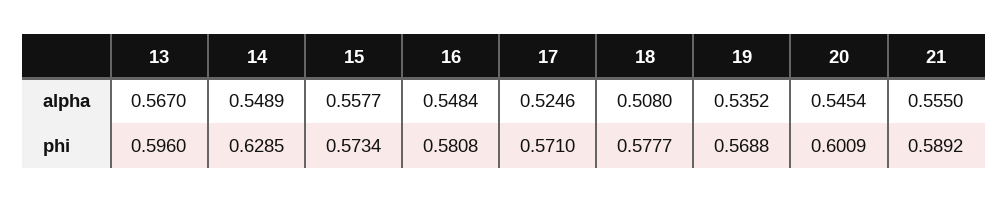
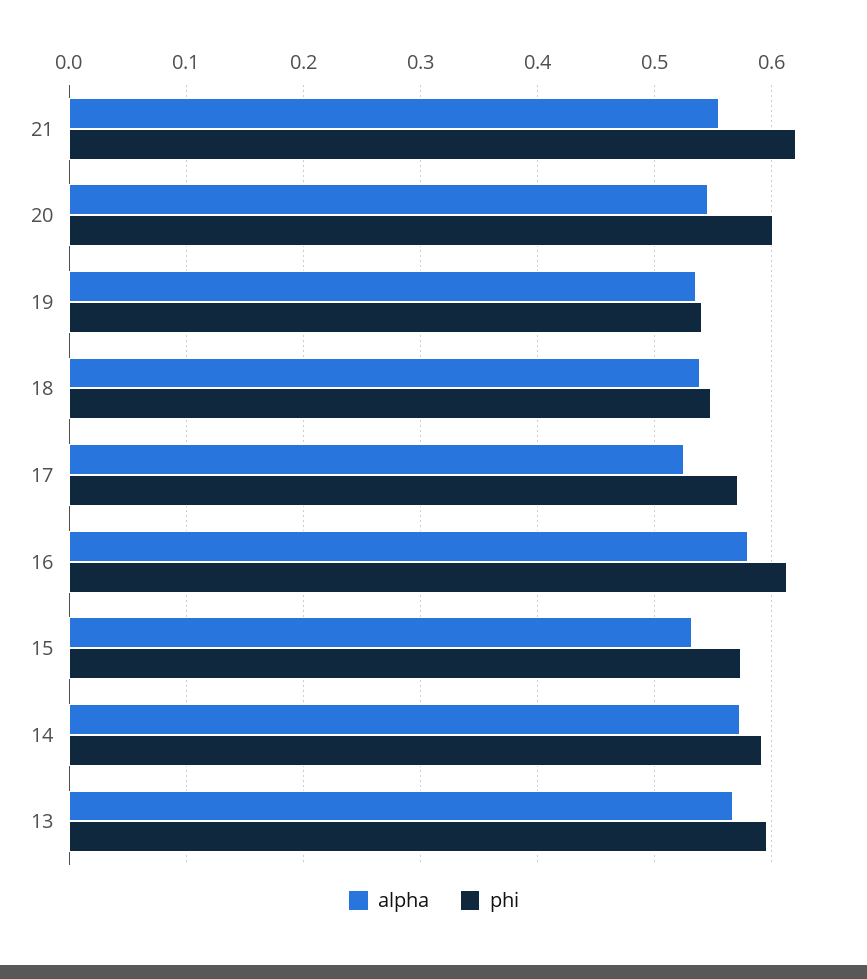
  {
    "alpha": {
      "13": 0.567,
-     "14": 0.5489,
+     "14": 0.57,
-     "15": 0.5577,
+     "15": 0.53,
-     "16": 0.5484,
+     "16": 0.58,
      "17": 0.5246,
-     "18": 0.508,
+     "18": 0.54,
      "19": 0.5352,
      "20": 0.5454,
      "21": 0.555
    },
    "phi": {
      "13": 0.596,
-     "14": 0.6285,
+     "14": 0.59,
      "15": 0.5734,
-     "16": 0.5808,
+     "16": 0.61,
      "17": 0.571,
-     "18": 0.5777,
+     "18": 0.55,
-     "19": 0.5688,
+     "19": 0.54,
      "20": 0.6009,
-     "21": 0.5892
+     "21": 0.62
    }
  }

